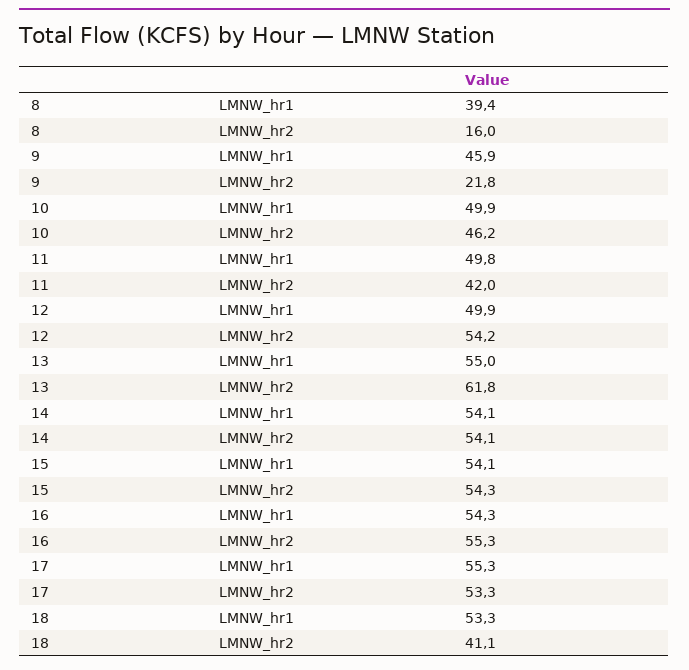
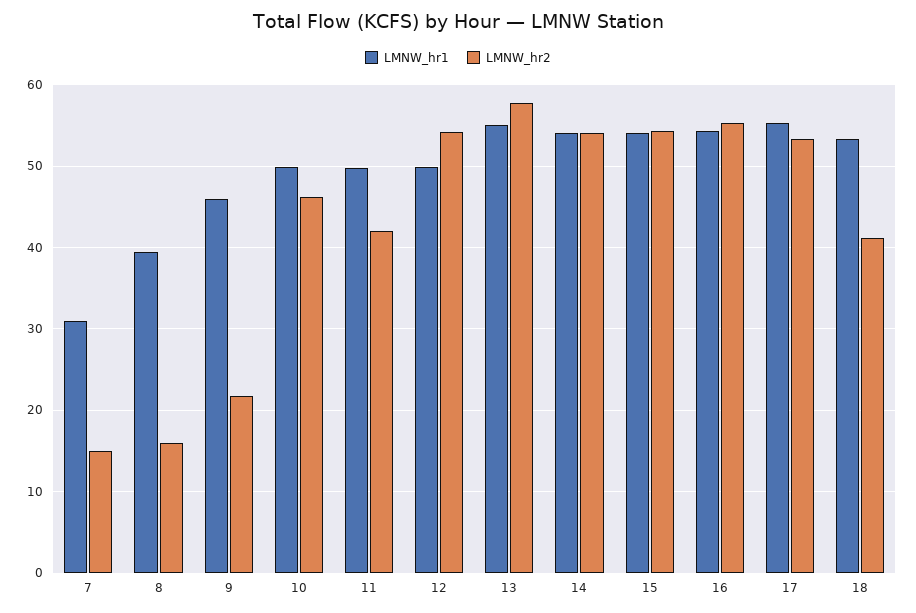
  {
    "LMNW_hr1": {
      "8": 39.4,
      "9": 45.9,
      "10": 49.9,
      "11": 49.8,
      "12": 49.9,
      "13": 55,
      "14": 54.1,
      "15": 54.1,
      "16": 54.3,
      "17": 55.3,
-     "18": 53.3
+     "18": 53.3,
+     "7": 31
    },
    "LMNW_hr2": {
      "8": 16,
      "9": 21.8,
      "10": 46.2,
      "11": 42,
      "12": 54.2,
-     "13": 61.8,
+     "13": 58,
      "14": 54.1,
      "15": 54.3,
      "16": 55.3,
      "17": 53.3,
-     "18": 41.1
+     "18": 41.1,
+     "7": 15
    }
  }

